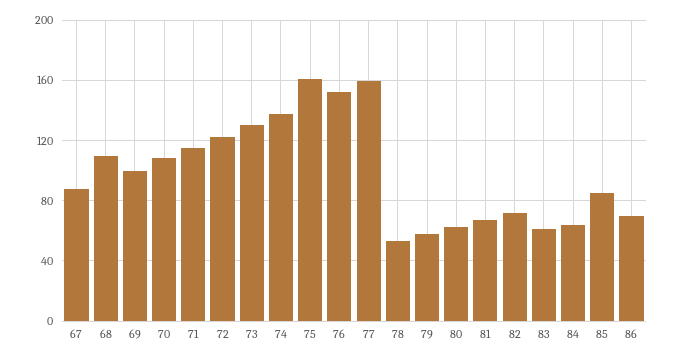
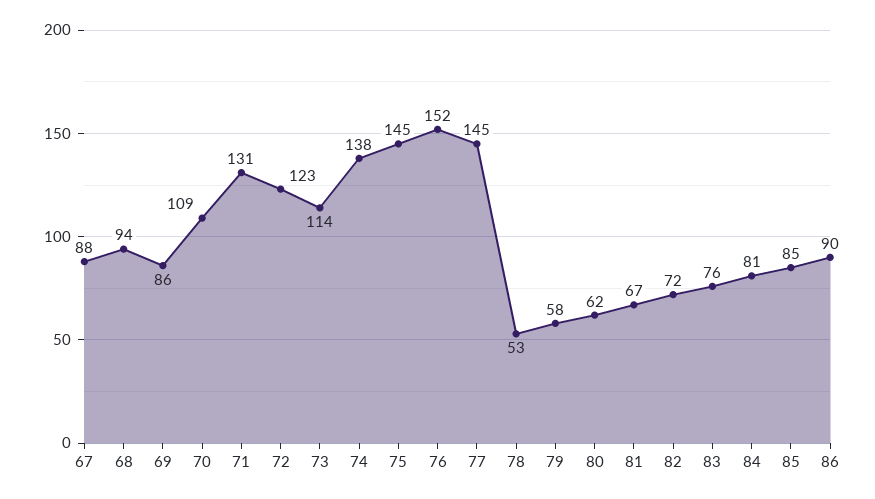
  {
    "67": 88,
-   "68": 110,
+   "68": 94,
-   "69": 100,
+   "69": 86,
    "70": 109,
-   "71": 115,
+   "71": 131,
    "72": 123,
-   "73": 130,
+   "73": 114,
    "74": 138,
-   "75": 160,
+   "75": 145,
    "76": 152,
-   "77": 160,
+   "77": 145,
    "78": 53,
    "79": 58,
    "80": 62,
    "81": 67,
    "82": 72,
-   "83": 60,
+   "83": 76,
-   "84": 65,
+   "84": 81,
    "85": 85,
-   "86": 70
+   "86": 90
  }

